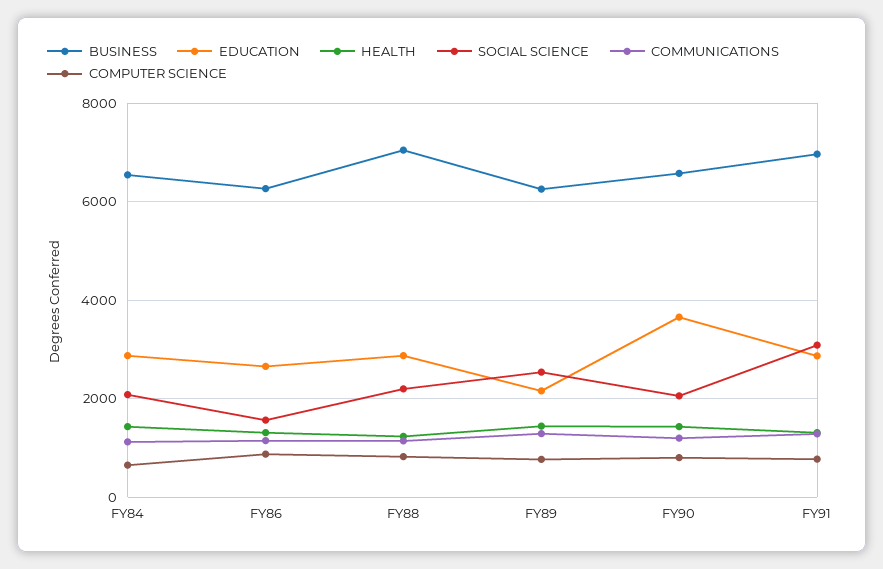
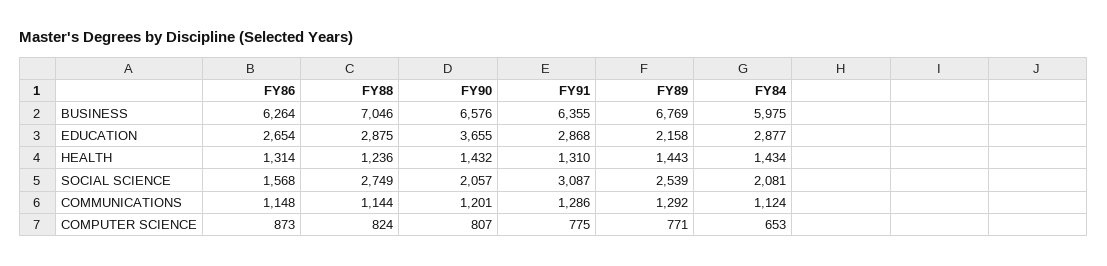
  {
    "BUSINESS": {
-     "FY84": 6600,
+     "FY84": 5975,
      "FY86": 6264,
      "FY88": 7046,
-     "FY89": 6200,
+     "FY89": 6769,
      "FY90": 6576,
-     "FY91": 7000
+     "FY91": 6355
    },
    "EDUCATION": {
      "FY84": 2877,
      "FY86": 2654,
      "FY88": 2875,
      "FY89": 2158,
      "FY90": 3655,
      "FY91": 2868
    },
    "HEALTH": {
      "FY84": 1434,
      "FY86": 1314,
      "FY88": 1236,
      "FY89": 1443,
      "FY90": 1432,
      "FY91": 1310
    },
    "SOCIAL SCIENCE": {
      "FY84": 2081,
      "FY86": 1568,
-     "FY88": 2200,
+     "FY88": 2749,
      "FY89": 2539,
      "FY90": 2057,
      "FY91": 3087
    },
    "COMMUNICATIONS": {
      "FY84": 1124,
      "FY86": 1148,
      "FY88": 1144,
      "FY89": 1292,
      "FY90": 1201,
      "FY91": 1286
    },
    "COMPUTER SCIENCE": {
      "FY84": 653,
      "FY86": 873,
      "FY88": 824,
      "FY89": 771,
      "FY90": 807,
      "FY91": 775
    }
  }

